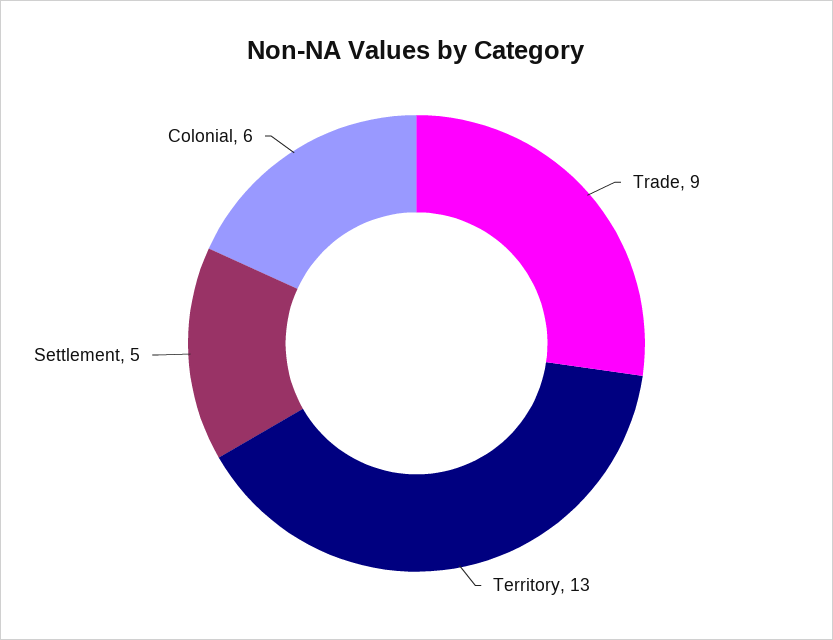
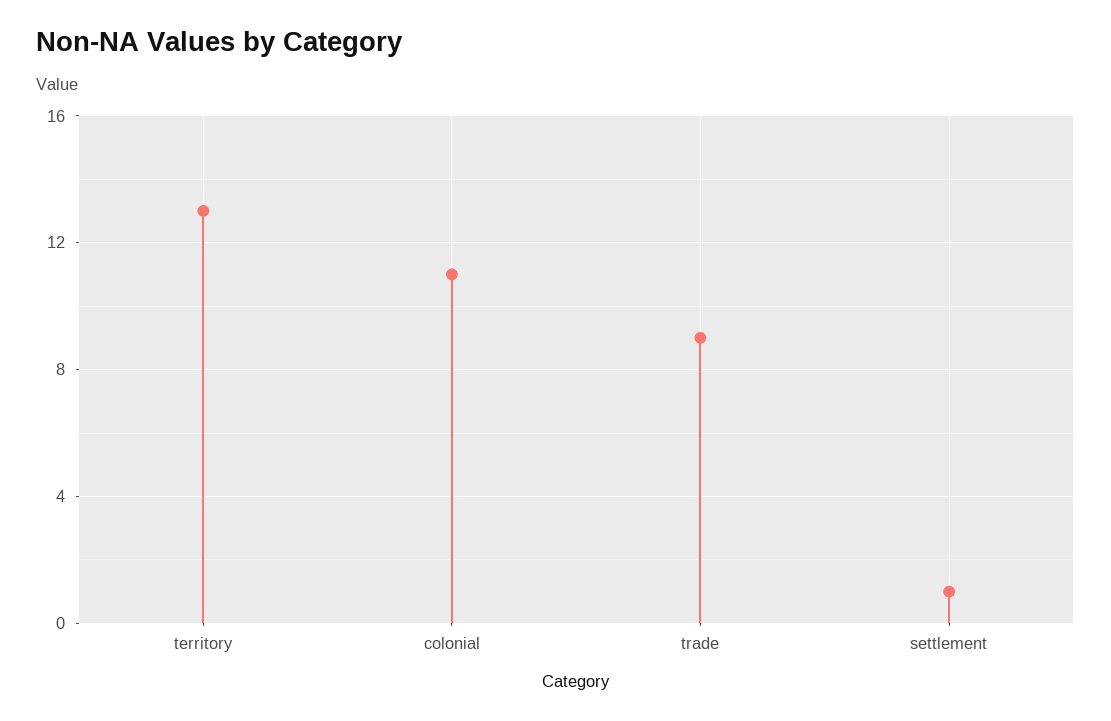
  {
    "Trade": 9,
    "Territory": 13,
-   "Settlement": 5,
+   "Settlement": 1,
-   "Colonial": 6
+   "Colonial": 11
  }

